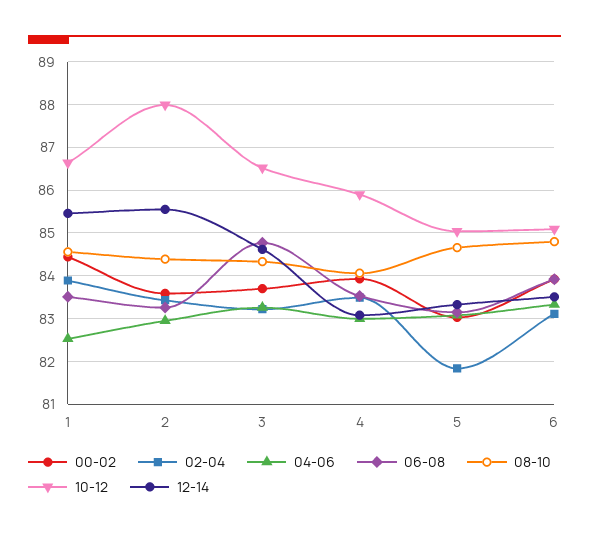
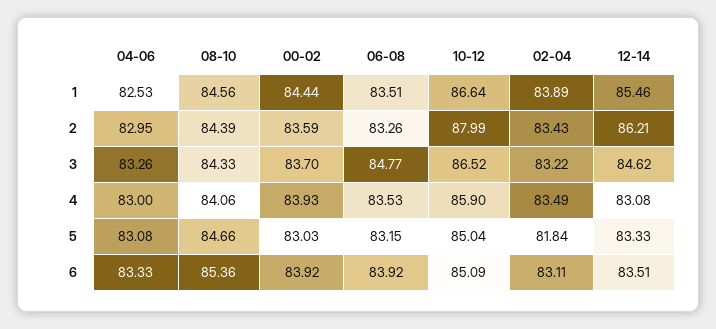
  {
    "00-02": {
      "1": 84.44,
      "2": 83.59,
      "3": 83.7,
      "4": 83.93,
      "5": 83.03,
      "6": 83.92
    },
    "02-04": {
      "1": 83.89,
      "2": 83.43,
      "3": 83.22,
      "4": 83.49,
      "5": 81.84,
      "6": 83.11
    },
    "04-06": {
      "1": 82.53,
      "2": 82.95,
      "3": 83.26,
      "4": 83,
      "5": 83.08,
      "6": 83.33
    },
    "06-08": {
      "1": 83.51,
      "2": 83.26,
      "3": 84.77,
      "4": 83.53,
      "5": 83.15,
      "6": 83.92
    },
    "08-10": {
      "1": 84.56,
      "2": 84.39,
      "3": 84.33,
      "4": 84.06,
      "5": 84.66,
-     "6": 84.8
+     "6": 85.36
    },
    "10-12": {
      "1": 86.64,
      "2": 87.99,
      "3": 86.52,
      "4": 85.9,
      "5": 85.04,
      "6": 85.09
    },
    "12-14": {
      "1": 85.46,
-     "2": 85.6,
+     "2": 86.21,
      "3": 84.62,
      "4": 83.08,
      "5": 83.33,
      "6": 83.51
    }
  }

